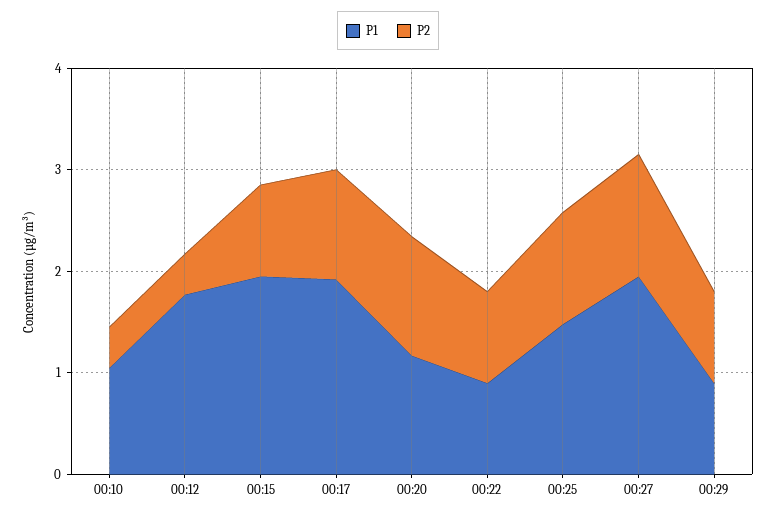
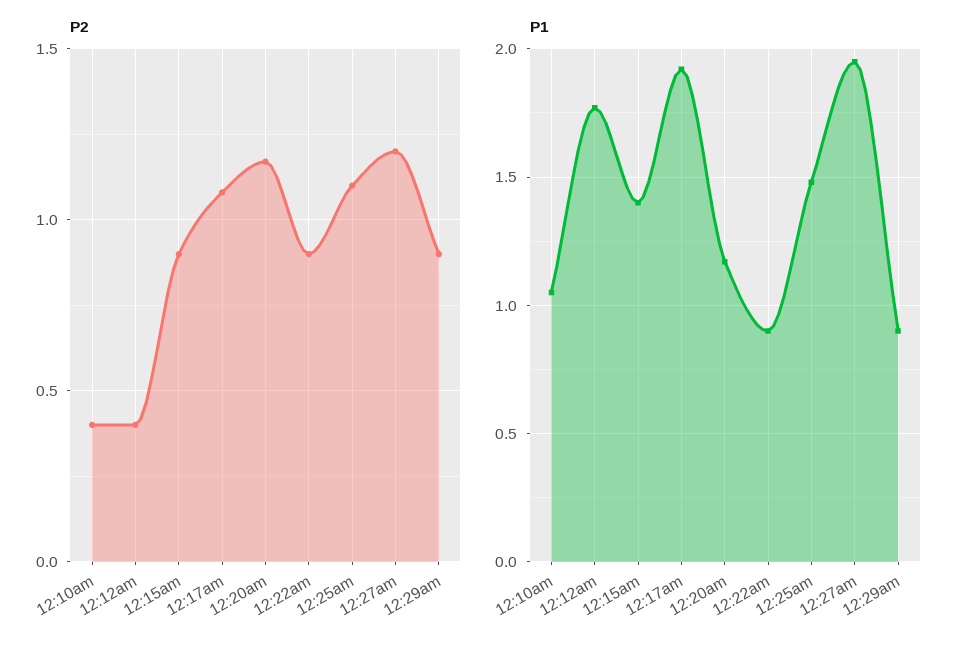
  {
    "P1": {
      "00:10": 1.05,
      "00:12": 1.75,
-     "00:15": 2,
+     "00:15": 1.4,
      "00:17": 1.9,
      "00:20": 1.15,
      "00:22": 0.9,
      "00:25": 1.5,
      "00:27": 1.95,
      "00:29": 0.9
    },
    "P2": {
      "00:10": 0.4,
      "00:12": 0.4,
      "00:15": 0.9,
      "00:17": 1.1,
      "00:20": 1.15,
      "00:22": 0.9,
      "00:25": 1.1,
      "00:27": 1.2,
      "00:29": 0.9
    }
  }

